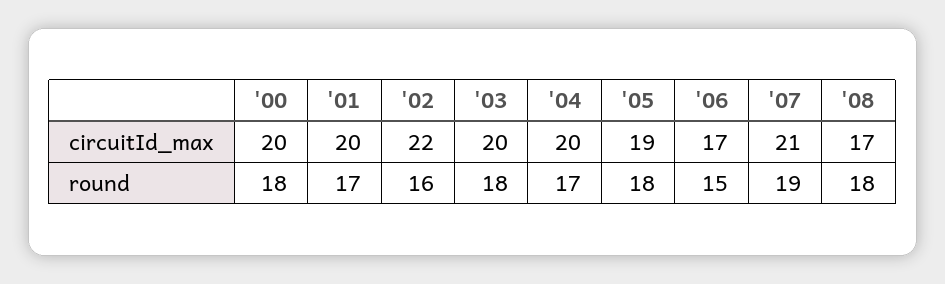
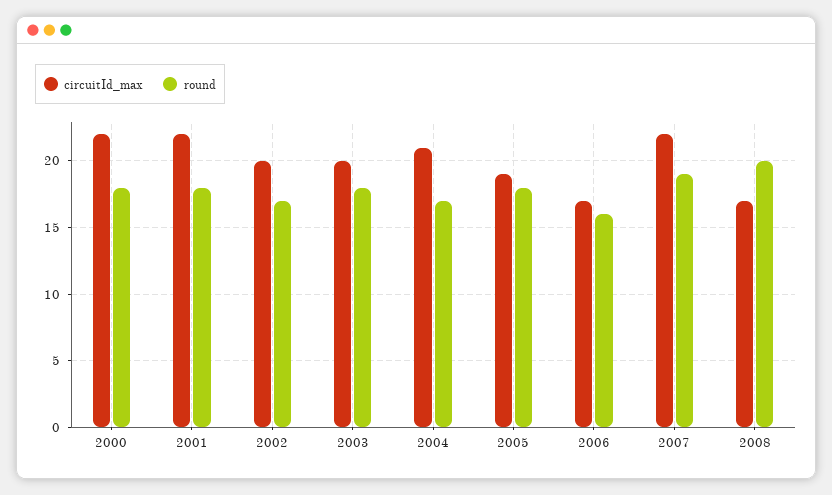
  {
    "circuitId_max": {
-     "'00": 20,
+     "'00": 22,
-     "'01": 20,
+     "'01": 22,
-     "'02": 22,
+     "'02": 20,
      "'03": 20,
-     "'04": 20,
+     "'04": 21,
      "'05": 19,
      "'06": 17,
-     "'07": 21,
+     "'07": 22,
      "'08": 17
    },
    "round": {
      "'00": 18,
-     "'01": 17,
+     "'01": 18,
-     "'02": 16,
+     "'02": 17,
      "'03": 18,
      "'04": 17,
      "'05": 18,
-     "'06": 15,
+     "'06": 16,
      "'07": 19,
-     "'08": 18
+     "'08": 20
    }
  }

